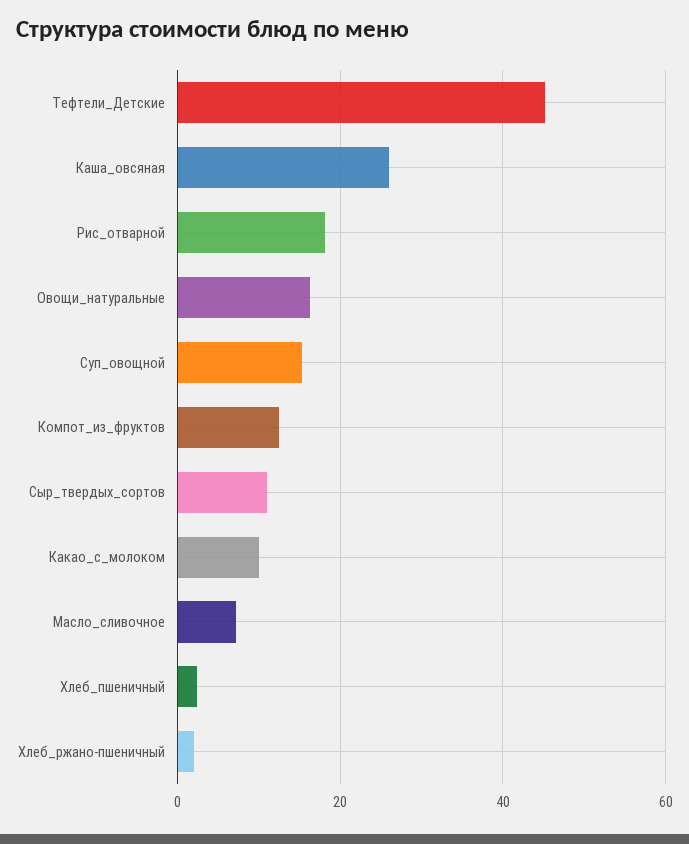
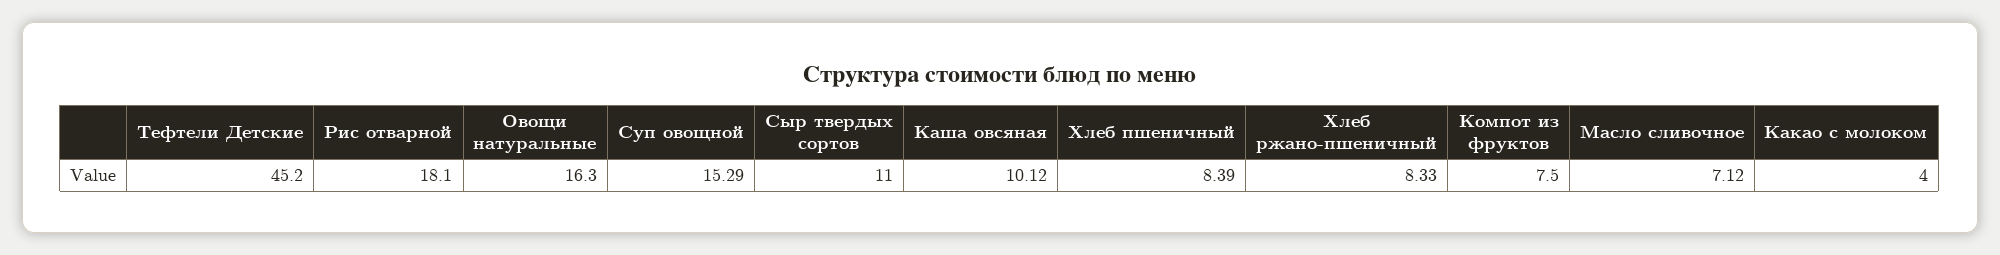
  {
    "Тефтели_Детские": 45.2,
-   "Каша_овсяная": 26,
+   "Каша_овсяная": 10.12,
    "Рис_отварной": 18.1,
    "Овощи_натуральные": 16.3,
    "Суп_овощной": 15.29,
-   "Компот_из_фруктов": 12,
+   "Компот_из_фруктов": 7.5,
    "Сыр_твердых_сортов": 11,
-   "Какао_с_молоком": 10,
+   "Какао_с_молоком": 4,
    "Масло_сливочное": 7.12,
-   "Хлеб_пшеничный": 2,
+   "Хлеб_пшеничный": 8.39,
-   "Хлеб_ржано-пшеничный": 2
+   "Хлеб_ржано-пшеничный": 8.33
  }

